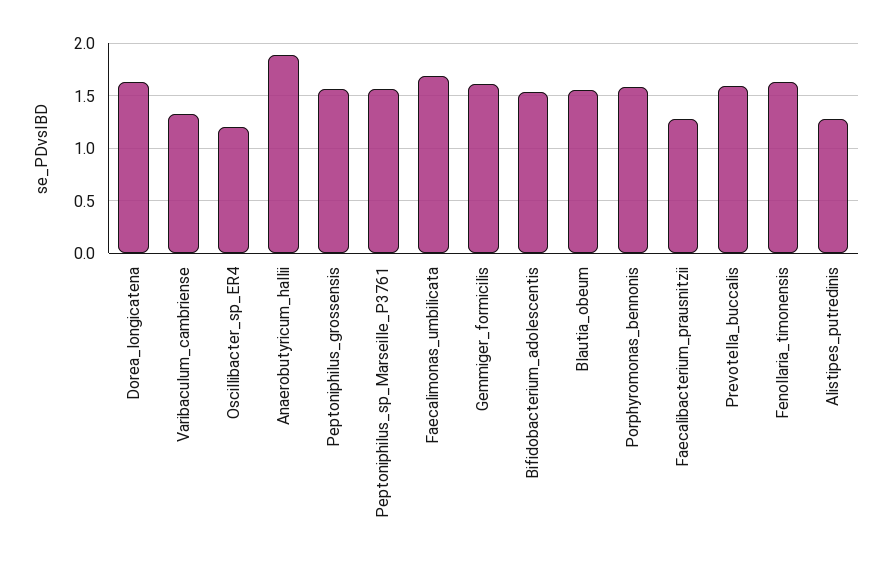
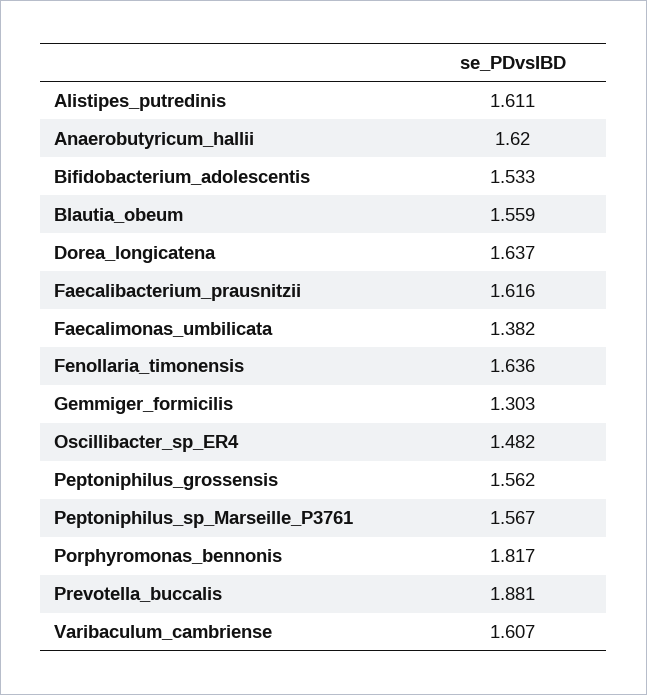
  {
    "Dorea_longicatena": 1.637,
-   "Varibaculum_cambriense": 1.3,
+   "Varibaculum_cambriense": 1.607,
-   "Oscillibacter_sp_ER4": 1.2,
+   "Oscillibacter_sp_ER4": 1.482,
-   "Anaerobutyricum_hallii": 1.9,
+   "Anaerobutyricum_hallii": 1.62,
    "Peptoniphilus_grossensis": 1.562,
    "Peptoniphilus_sp_Marseille_P3761": 1.567,
-   "Faecalimonas_umbilicata": 1.7,
+   "Faecalimonas_umbilicata": 1.382,
-   "Gemmiger_formicilis": 1.6,
+   "Gemmiger_formicilis": 1.303,
    "Bifidobacterium_adolescentis": 1.533,
    "Blautia_obeum": 1.559,
-   "Porphyromonas_bennonis": 1.6,
+   "Porphyromonas_bennonis": 1.817,
-   "Faecalibacterium_prausnitzii": 1.3,
+   "Faecalibacterium_prausnitzii": 1.616,
-   "Prevotella_buccalis": 1.6,
+   "Prevotella_buccalis": 1.881,
    "Fenollaria_timonensis": 1.636,
-   "Alistipes_putredinis": 1.3
+   "Alistipes_putredinis": 1.611
  }

